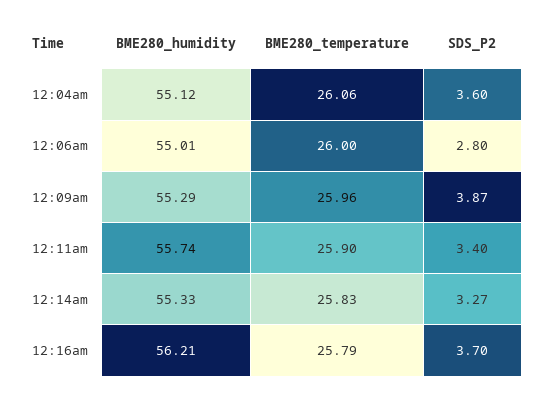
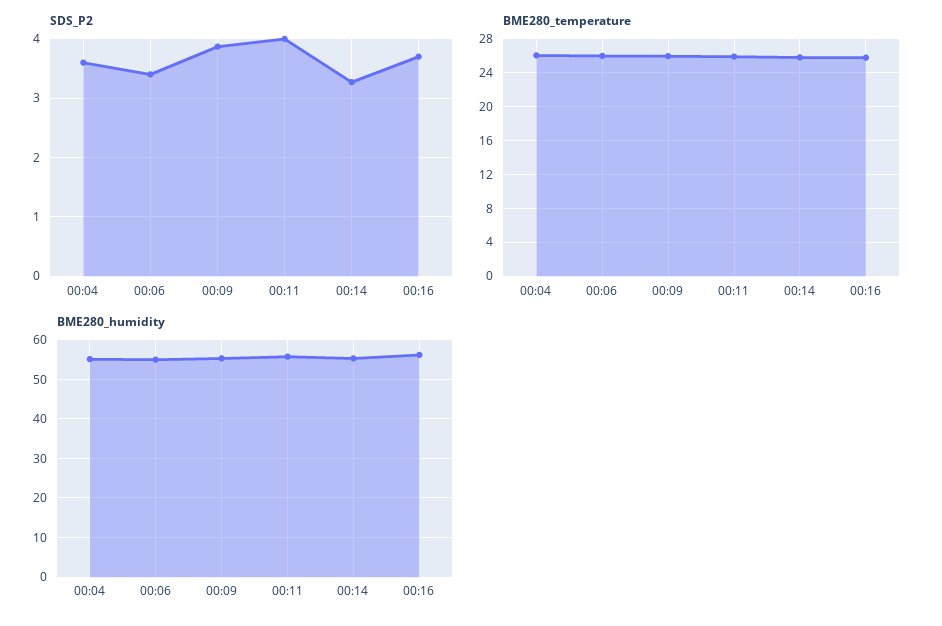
  {
    "BME280_humidity": {
      "12:04am": 55.12,
      "12:06am": 55.01,
      "12:09am": 55.29,
      "12:11am": 55.74,
      "12:14am": 55.33,
      "12:16am": 56.21
    },
    "BME280_temperature": {
      "12:04am": 26.06,
      "12:06am": 26,
      "12:09am": 25.96,
      "12:11am": 25.9,
      "12:14am": 25.83,
      "12:16am": 25.79
    },
    "SDS_P2": {
      "12:04am": 3.6,
-     "12:06am": 2.8,
+     "12:06am": 3.4,
      "12:09am": 3.87,
-     "12:11am": 3.4,
+     "12:11am": 4,
      "12:14am": 3.27,
      "12:16am": 3.7
    }
  }

